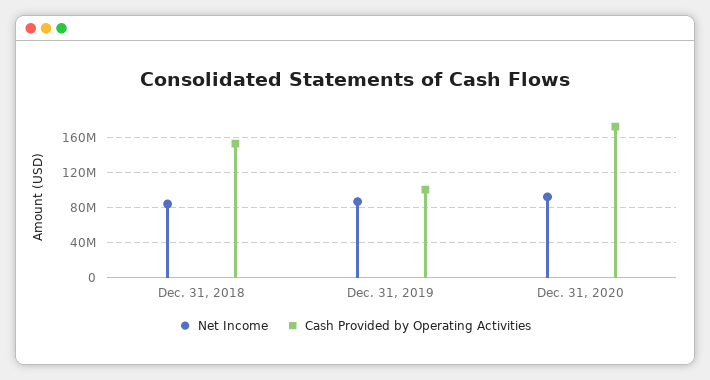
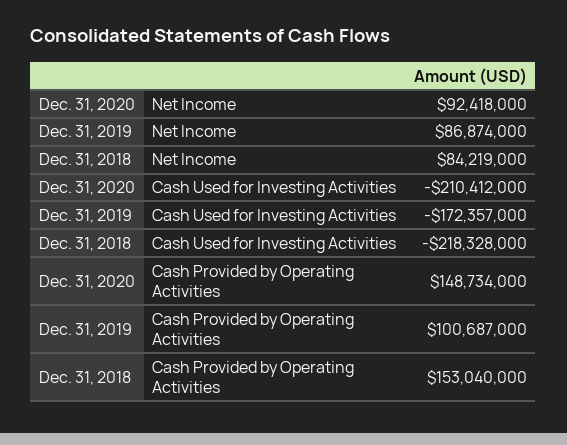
  {
    "Net Income": {
      "Dec. 31, 2018": 84219000,
      "Dec. 31, 2019": 86874000,
      "Dec. 31, 2020": 92418000
    },
    "Cash Provided by Operating Activities": {
      "Dec. 31, 2018": 153040000,
      "Dec. 31, 2019": 100687000,
-     "Dec. 31, 2020": 170000000
+     "Dec. 31, 2020": 148734000
-   }
+   },
+   "Cash Used for Investing Activities": {
+     "Dec. 31, 2020": -210412000,
+     "Dec. 31, 2019": -172357000,
+     "Dec. 31, 2018": -218328000
+   }
  }

